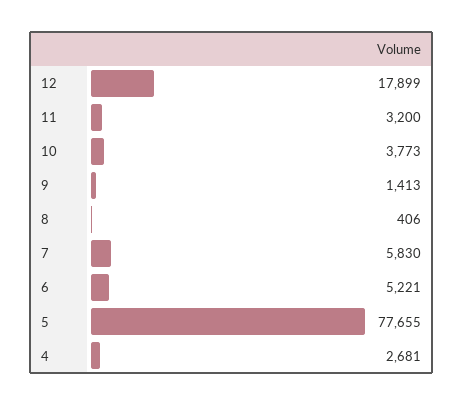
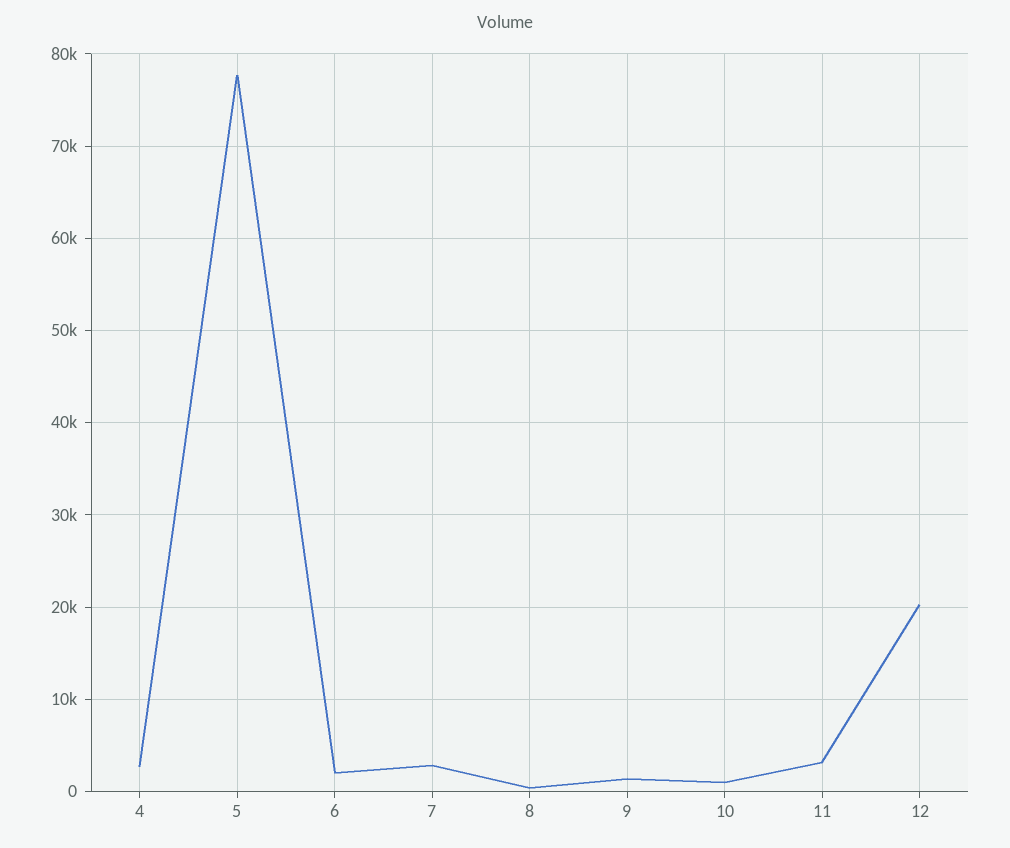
  {
-   "12": 17899,
+   "12": 20000,
    "11": 3200,
-   "10": 3773,
+   "10": 1000,
    "9": 1413,
    "8": 406,
-   "7": 5830,
+   "7": 3000,
-   "6": 5221,
+   "6": 2000,
    "5": 77655,
    "4": 2681
  }

